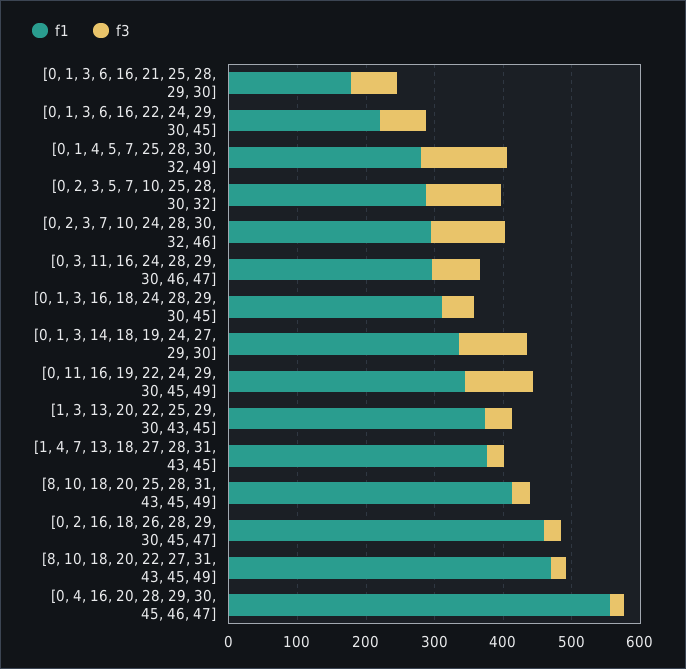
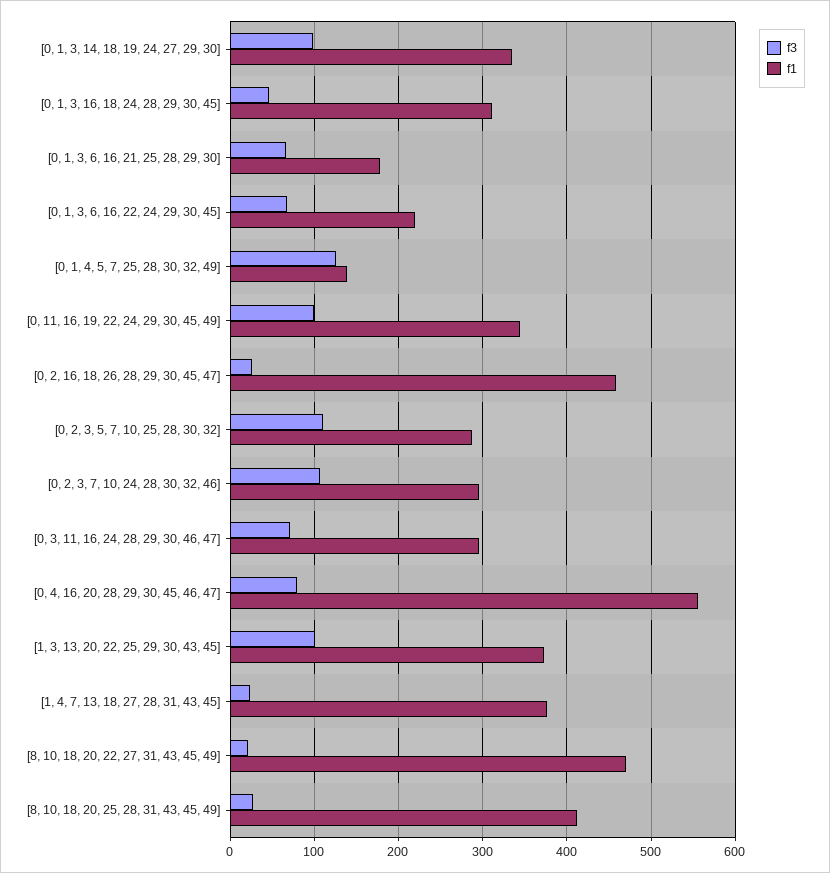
  {
    "f1": {
      "[0, 1, 3, 6, 16, 21, 25, 28, 29, 30]": 180,
      "[0, 1, 3, 6, 16, 22, 24, 29, 30, 45]": 220,
-     "[0, 1, 4, 5, 7, 25, 28, 30, 32, 49]": 280,
+     "[0, 1, 4, 5, 7, 25, 28, 30, 32, 49]": 140,
      "[0, 2, 3, 5, 7, 10, 25, 28, 30, 32]": 290,
      "[0, 2, 3, 7, 10, 24, 28, 30, 32, 46]": 300,
      "[0, 3, 11, 16, 24, 28, 29, 30, 46, 47]": 300,
      "[0, 1, 3, 16, 18, 24, 28, 29, 30, 45]": 310,
      "[0, 1, 3, 14, 18, 19, 24, 27, 29, 30]": 340,
      "[0, 11, 16, 19, 22, 24, 29, 30, 45, 49]": 340,
      "[1, 3, 13, 20, 22, 25, 29, 30, 43, 45]": 370,
      "[1, 4, 7, 13, 18, 27, 28, 31, 43, 45]": 380,
      "[8, 10, 18, 20, 25, 28, 31, 43, 45, 49]": 410,
      "[0, 2, 16, 18, 26, 28, 29, 30, 45, 47]": 460,
      "[8, 10, 18, 20, 22, 27, 31, 43, 45, 49]": 470,
      "[0, 4, 16, 20, 28, 29, 30, 45, 46, 47]": 560
    },
    "f3": {
      "[0, 1, 3, 6, 16, 21, 25, 28, 29, 30]": 70,
      "[0, 1, 3, 6, 16, 22, 24, 29, 30, 45]": 70,
      "[0, 1, 4, 5, 7, 25, 28, 30, 32, 49]": 130,
      "[0, 2, 3, 5, 7, 10, 25, 28, 30, 32]": 110,
      "[0, 2, 3, 7, 10, 24, 28, 30, 32, 46]": 110,
      "[0, 3, 11, 16, 24, 28, 29, 30, 46, 47]": 70,
      "[0, 1, 3, 16, 18, 24, 28, 29, 30, 45]": 50,
      "[0, 1, 3, 14, 18, 19, 24, 27, 29, 30]": 100,
      "[0, 11, 16, 19, 22, 24, 29, 30, 45, 49]": 100,
-     "[1, 3, 13, 20, 22, 25, 29, 30, 43, 45]": 40,
+     "[1, 3, 13, 20, 22, 25, 29, 30, 43, 45]": 100,
      "[1, 4, 7, 13, 18, 27, 28, 31, 43, 45]": 20,
      "[8, 10, 18, 20, 25, 28, 31, 43, 45, 49]": 30,
      "[0, 2, 16, 18, 26, 28, 29, 30, 45, 47]": 30,
      "[8, 10, 18, 20, 22, 27, 31, 43, 45, 49]": 20,
-     "[0, 4, 16, 20, 28, 29, 30, 45, 46, 47]": 20
+     "[0, 4, 16, 20, 28, 29, 30, 45, 46, 47]": 80
    }
  }

